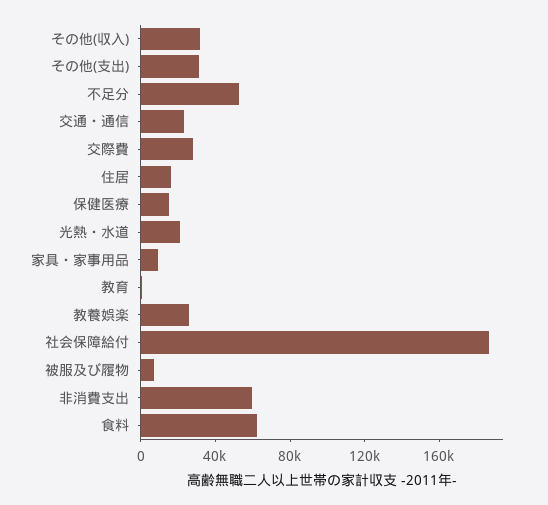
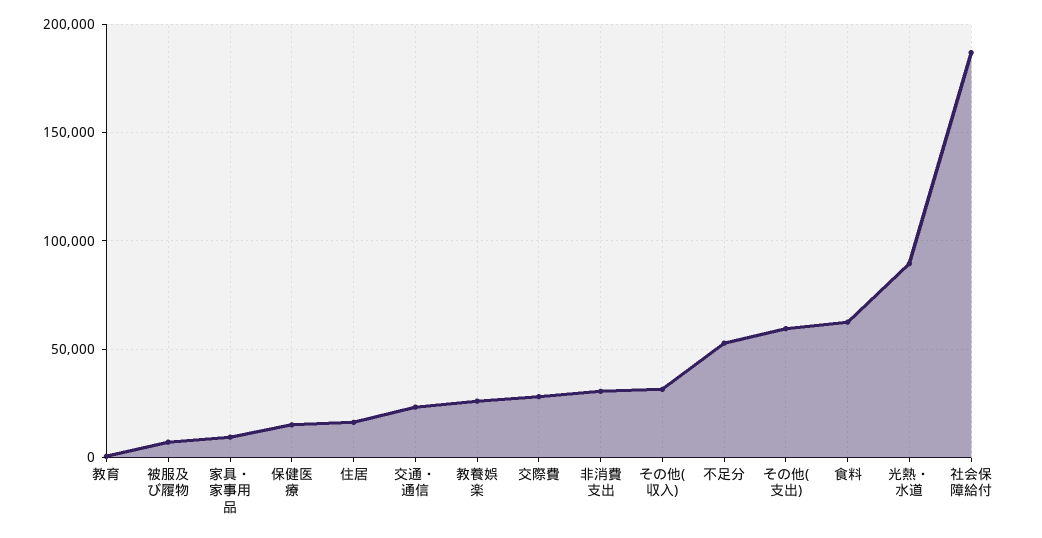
  {
    "その他(収入)": 30000,
-   "その他(支出)": 30000,
+   "その他(支出)": 60000,
    "不足分": 55000,
    "交通・通信": 25000,
    "交際費": 30000,
    "住居": 15000,
    "保健医療": 15000,
-   "光熱・水道": 20000,
+   "光熱・水道": 90000,
    "家具・家事用品": 10000,
    "教育": 0,
    "教養娯楽": 25000,
    "社会保障給付": 185000,
    "被服及び履物": 5000,
-   "非消費支出": 60000,
+   "非消費支出": 30000,
    "食料": 60000
  }

